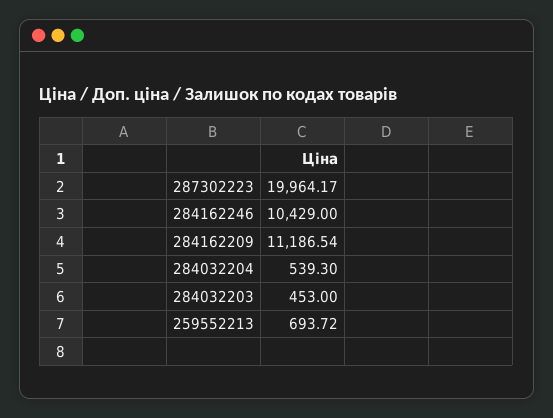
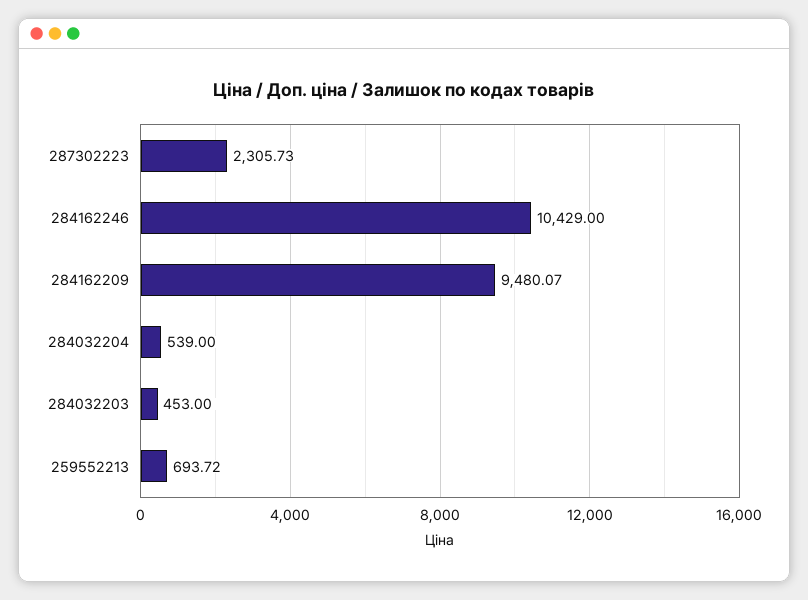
  {
-   "287302223": 19964.17,
+   "287302223": 2305.73,
    "284162246": 10429,
-   "284162209": 11186.54,
+   "284162209": 9480.07,
-   "284032204": 539.3,
+   "284032204": 539,
    "284032203": 453,
    "259552213": 693.72
  }

